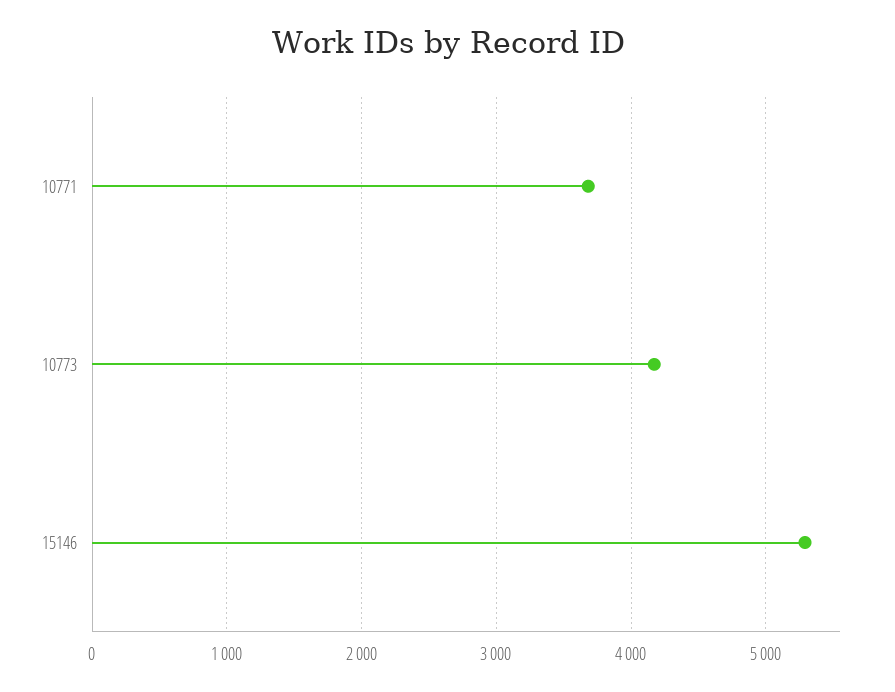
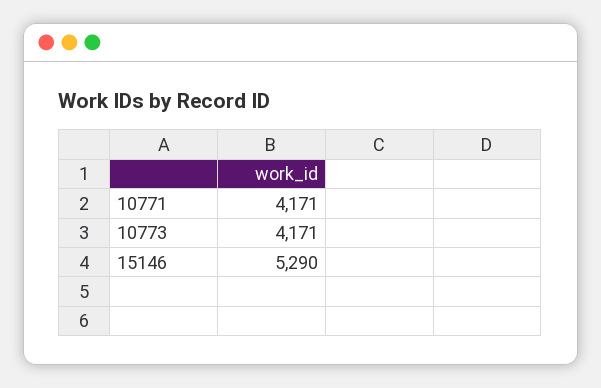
  {
-   "10771": 3700,
+   "10771": 4171,
    "10773": 4171,
    "15146": 5290
  }

